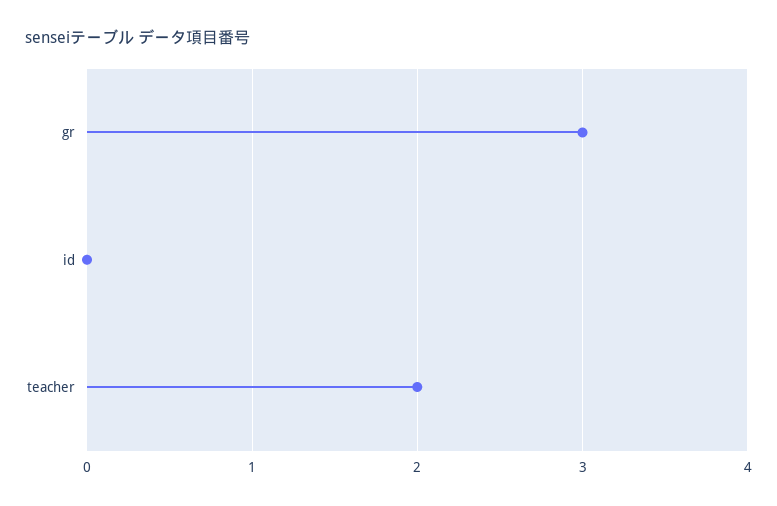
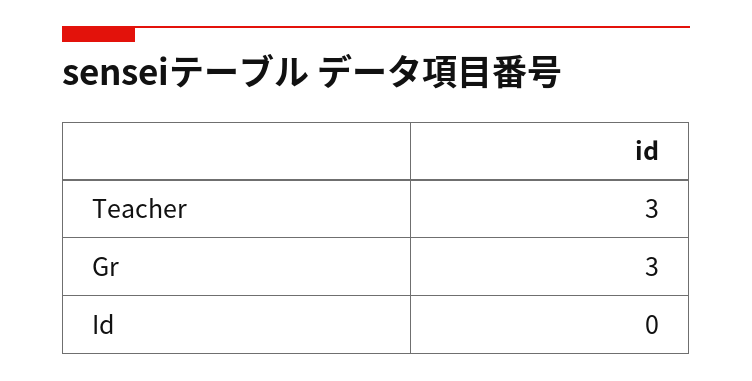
  {
    "gr": 3,
    "id": 0,
-   "teacher": 2
+   "teacher": 3
  }

